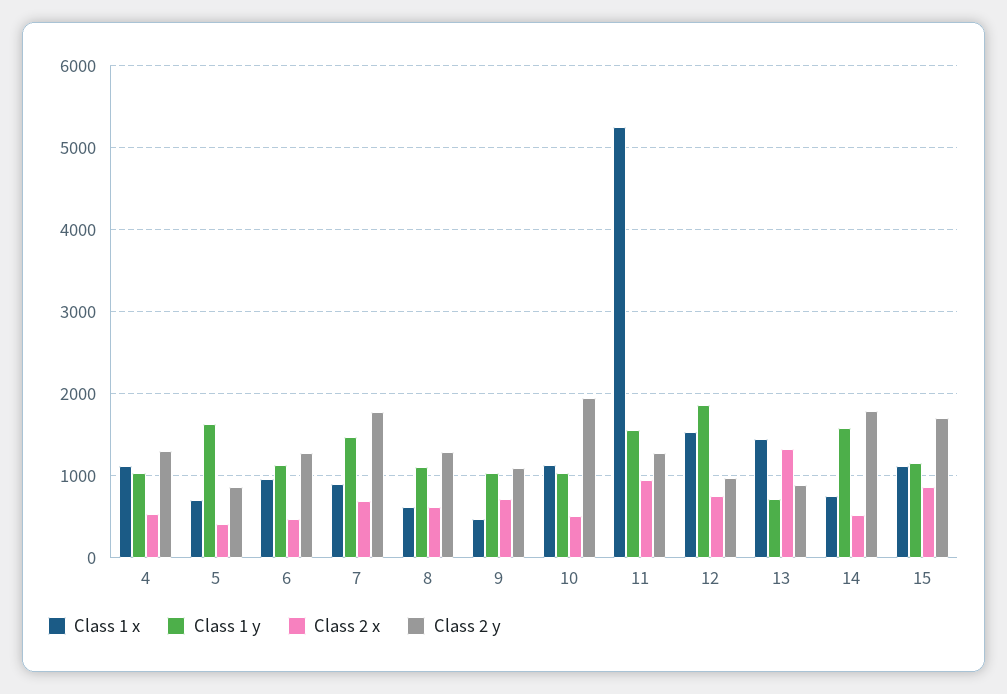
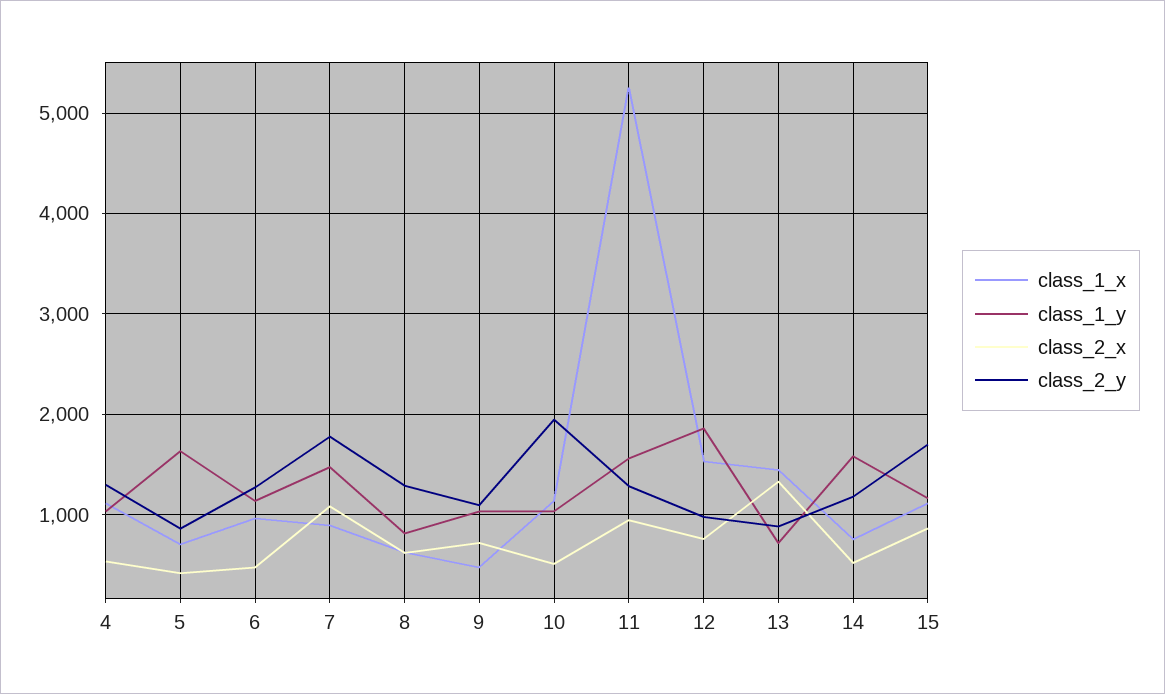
  {
    "Class 1 x": {
      "4": 1100,
      "5": 700,
      "6": 1000,
      "7": 900,
      "8": 600,
      "9": 500,
      "10": 1100,
      "11": 5300,
      "12": 1500,
      "13": 1400,
      "14": 800,
      "15": 1100
    },
    "Class 1 y": {
      "4": 1000,
      "5": 1600,
      "6": 1100,
      "7": 1500,
-     "8": 1100,
+     "8": 800,
      "9": 1000,
      "10": 1000,
      "11": 1600,
      "12": 1900,
      "13": 700,
      "14": 1600,
      "15": 1200
    },
    "Class 2 x": {
      "4": 500,
      "5": 400,
      "6": 500,
-     "7": 700,
+     "7": 1100,
      "8": 600,
      "9": 700,
      "10": 500,
      "11": 900,
      "12": 800,
      "13": 1300,
      "14": 500,
      "15": 900
    },
    "Class 2 y": {
      "4": 1300,
      "5": 900,
      "6": 1300,
      "7": 1800,
      "8": 1300,
      "9": 1100,
      "10": 1900,
      "11": 1300,
      "12": 1000,
      "13": 900,
-     "14": 1800,
+     "14": 1200,
      "15": 1700
    }
  }

